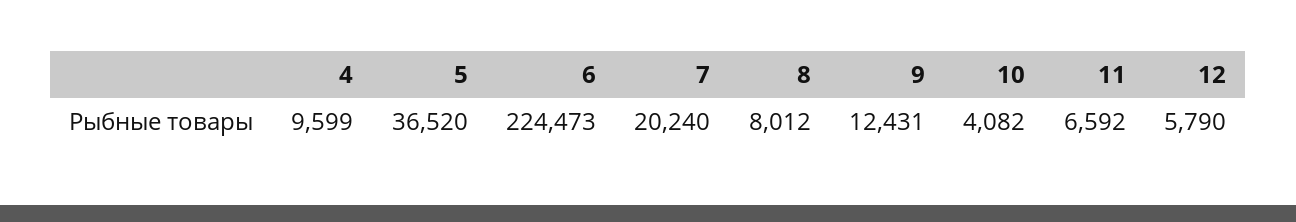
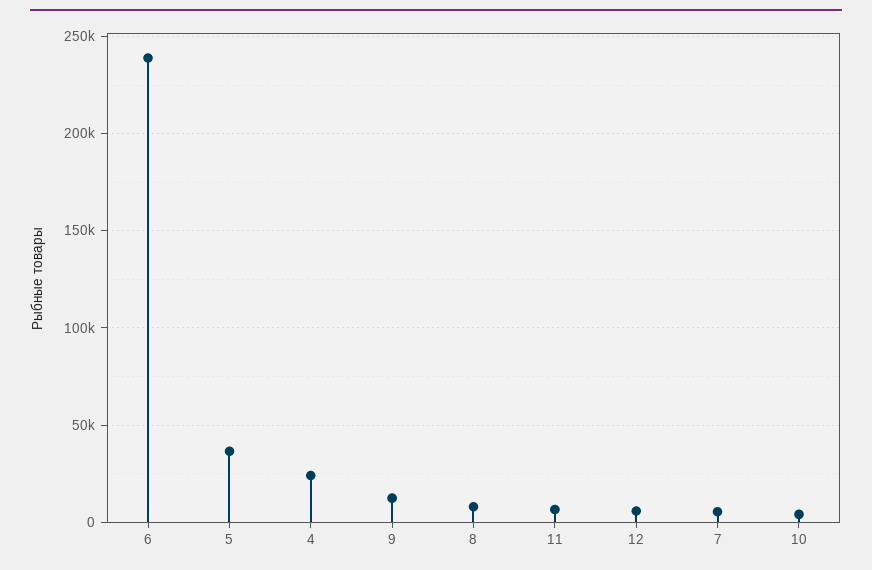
  {
-   "4": 9599,
+   "4": 25000,
    "5": 36520,
-   "6": 224473,
+   "6": 240000,
-   "7": 20240,
+   "7": 5000,
    "8": 8012,
    "9": 12431,
    "10": 4082,
    "11": 6592,
    "12": 5790
  }

